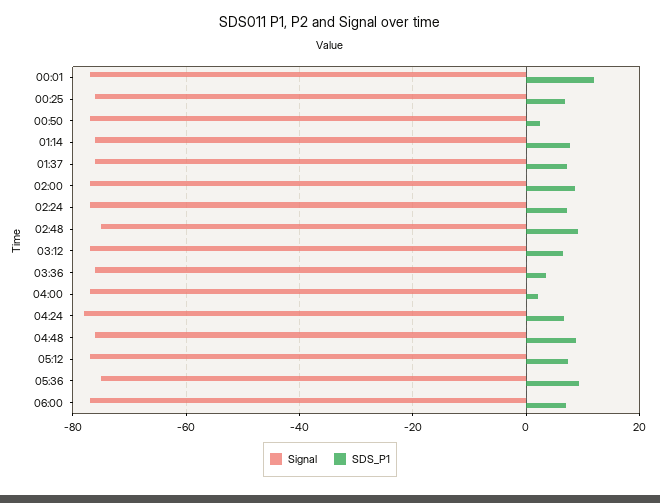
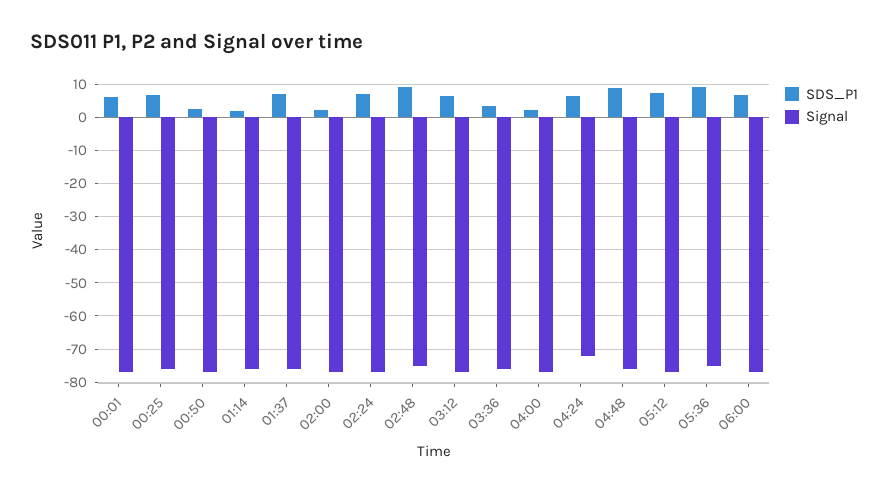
  {
    "Signal": {
      "00:01": -78,
      "00:25": -76,
      "00:50": -78,
      "01:14": -76,
      "01:37": -76,
      "02:00": -78,
      "02:24": -78,
      "02:48": -76,
      "03:12": -78,
      "03:36": -76,
      "04:00": -78,
-     "04:24": -78,
+     "04:24": -72,
      "04:48": -76,
      "05:12": -78,
      "05:36": -76,
      "06:00": -78
    },
    "SDS_P1": {
-     "00:01": 12,
+     "00:01": 6,
      "00:25": 6,
      "00:50": 2,
-     "01:14": 8,
+     "01:14": 2,
      "01:37": 8,
-     "02:00": 8,
+     "02:00": 2,
      "02:24": 8,
      "02:48": 10,
      "03:12": 6,
      "03:36": 4,
      "04:00": 2,
      "04:24": 6,
      "04:48": 8,
      "05:12": 8,
      "05:36": 10,
      "06:00": 6
    }
  }

